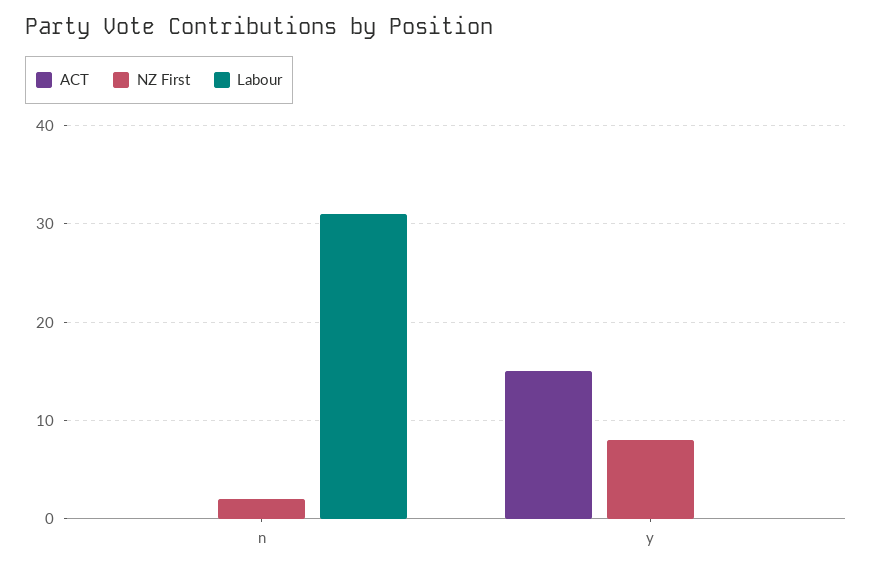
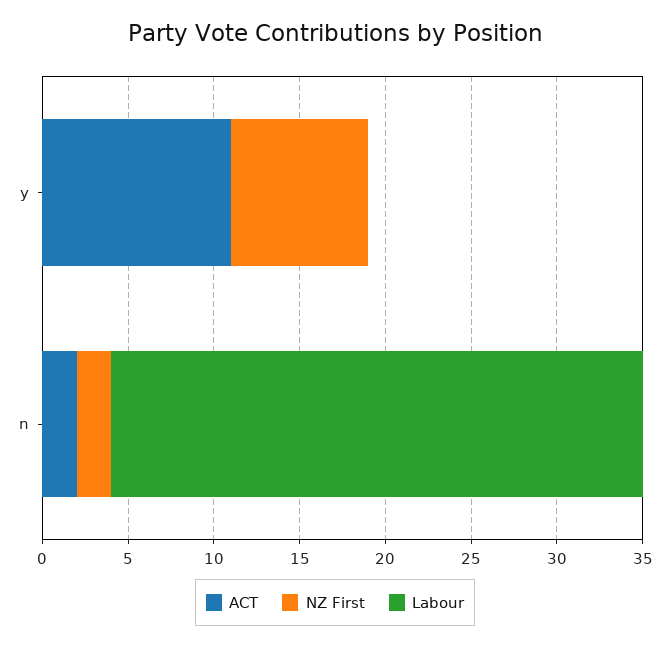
  {
    "ACT": {
-     "n": 0,
+     "n": 2,
-     "y": 15
+     "y": 11
    },
    "NZ First": {
      "n": 2,
      "y": 8
    },
    "Labour": {
      "n": 31,
      "y": 0
    }
  }

